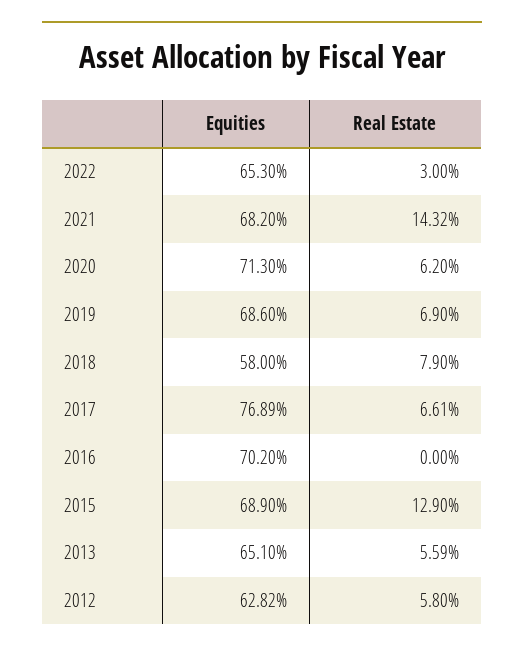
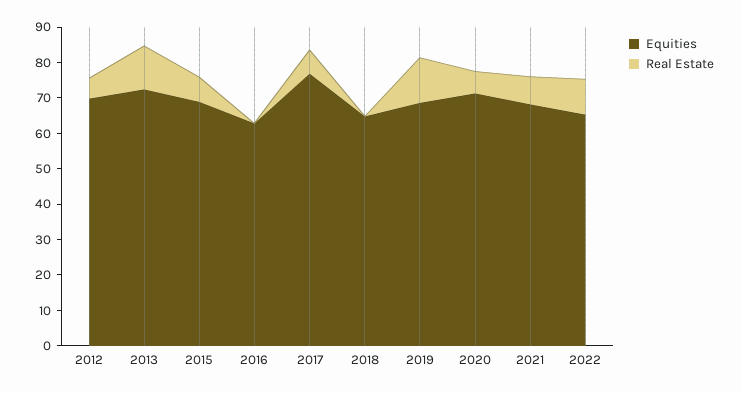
  {
    "Equities": {
      "2022": 65.3,
      "2021": 68.2,
      "2020": 71.3,
      "2019": 68.6,
-     "2018": 58,
+     "2018": 65,
      "2017": 76.89,
-     "2016": 70.2,
+     "2016": 62.5,
      "2015": 68.9,
-     "2013": 65.1,
+     "2013": 72.5,
-     "2012": 62.82
+     "2012": 70
    },
    "Real Estate": {
-     "2022": 3,
+     "2022": 10,
-     "2021": 14.32,
+     "2021": 7.5,
      "2020": 6.2,
-     "2019": 6.9,
+     "2019": 12.5,
-     "2018": 7.9,
+     "2018": 0,
      "2017": 6.61,
      "2016": 0,
-     "2015": 12.9,
+     "2015": 7.5,
-     "2013": 5.59,
+     "2013": 12.5,
      "2012": 5.8
    }
  }

